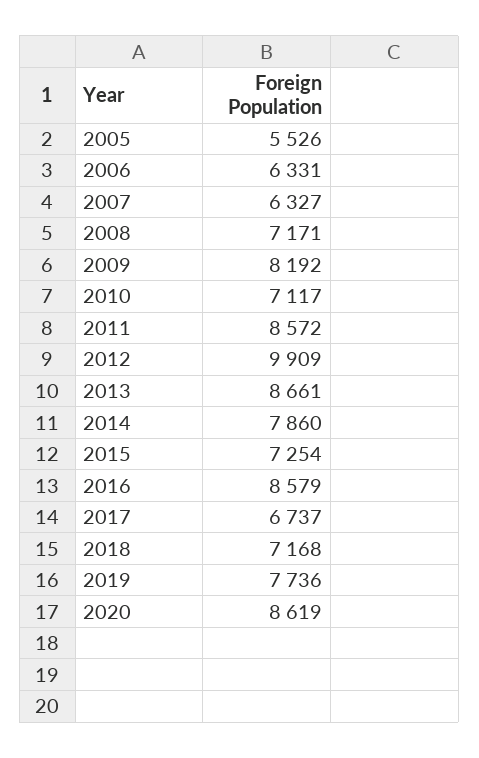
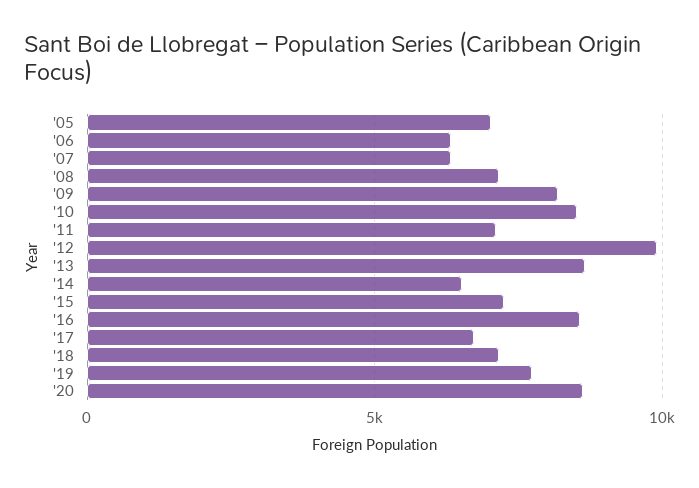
  {
-   "2005": 5526,
+   "2005": 7000,
    "2006": 6331,
    "2007": 6327,
    "2008": 7171,
    "2009": 8192,
-   "2010": 7117,
+   "2010": 8500,
-   "2011": 8572,
+   "2011": 7000,
    "2012": 9909,
    "2013": 8661,
-   "2014": 7860,
+   "2014": 6500,
    "2015": 7254,
    "2016": 8579,
    "2017": 6737,
    "2018": 7168,
    "2019": 7736,
    "2020": 8619
  }

